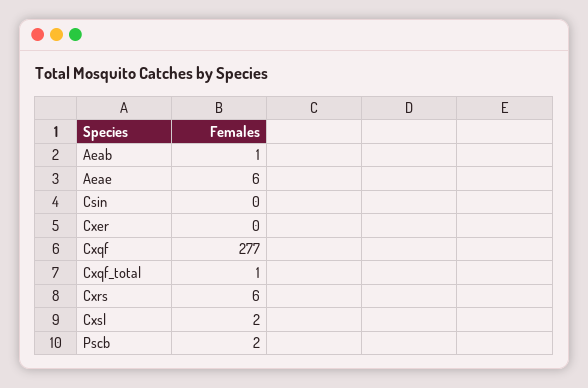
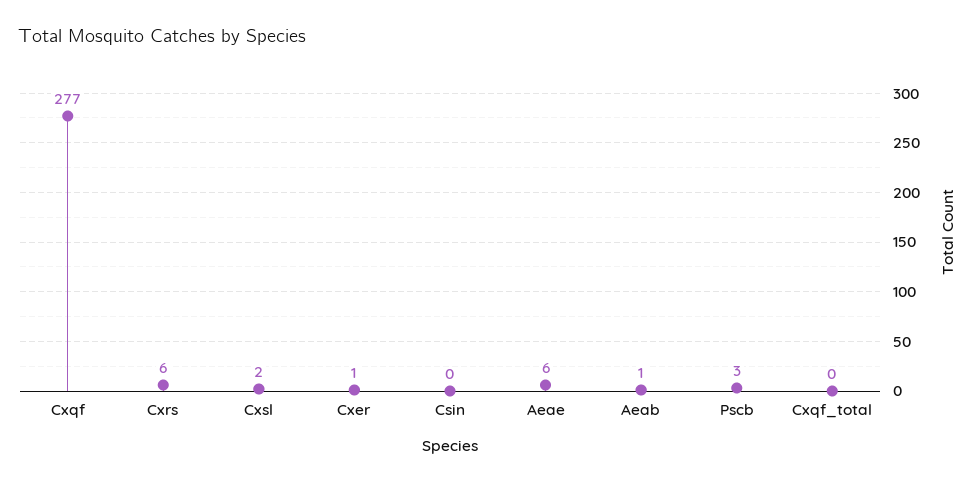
  {
    "Aeab": 1,
    "Aeae": 6,
    "Csin": 0,
-   "Cxer": 0,
+   "Cxer": 1,
    "Cxqf": 277,
-   "Cxqf_total": 1,
+   "Cxqf_total": 0,
    "Cxrs": 6,
    "Cxsl": 2,
-   "Pscb": 2
+   "Pscb": 3
  }

